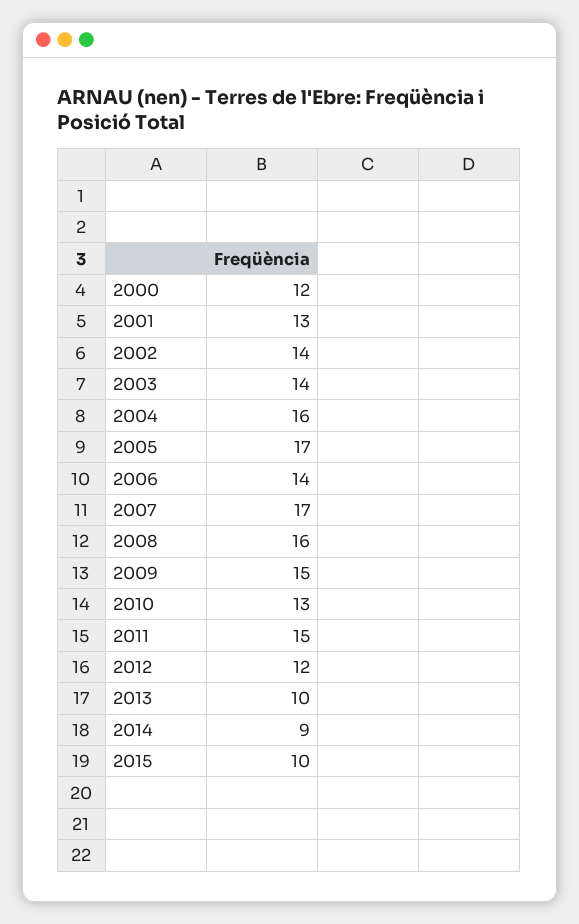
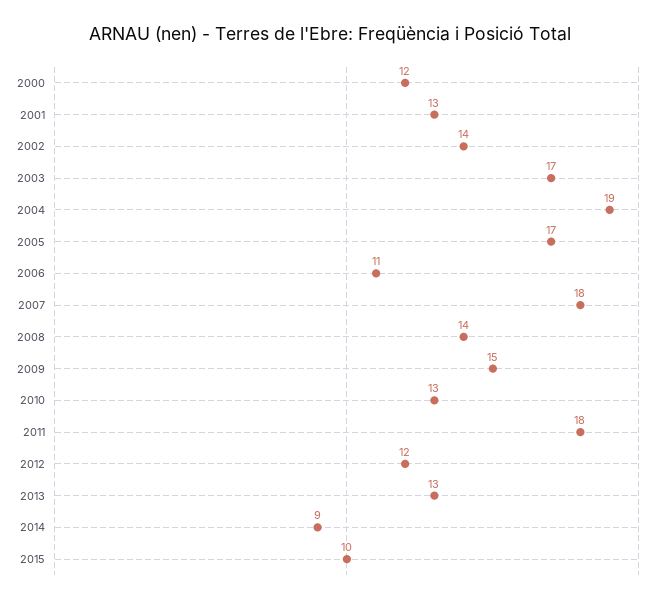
  {
    "2000": 12,
    "2001": 13,
    "2002": 14,
-   "2003": 14,
+   "2003": 17,
-   "2004": 16,
+   "2004": 19,
    "2005": 17,
-   "2006": 14,
+   "2006": 11,
-   "2007": 17,
+   "2007": 18,
-   "2008": 16,
+   "2008": 14,
    "2009": 15,
    "2010": 13,
-   "2011": 15,
+   "2011": 18,
    "2012": 12,
-   "2013": 10,
+   "2013": 13,
    "2014": 9,
    "2015": 10
  }

